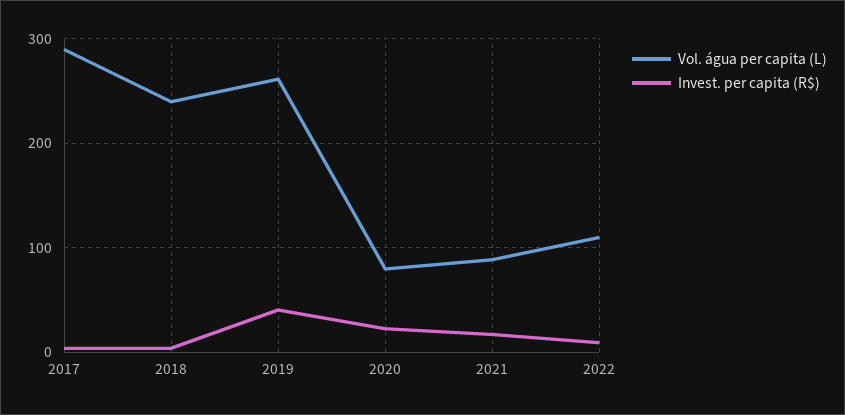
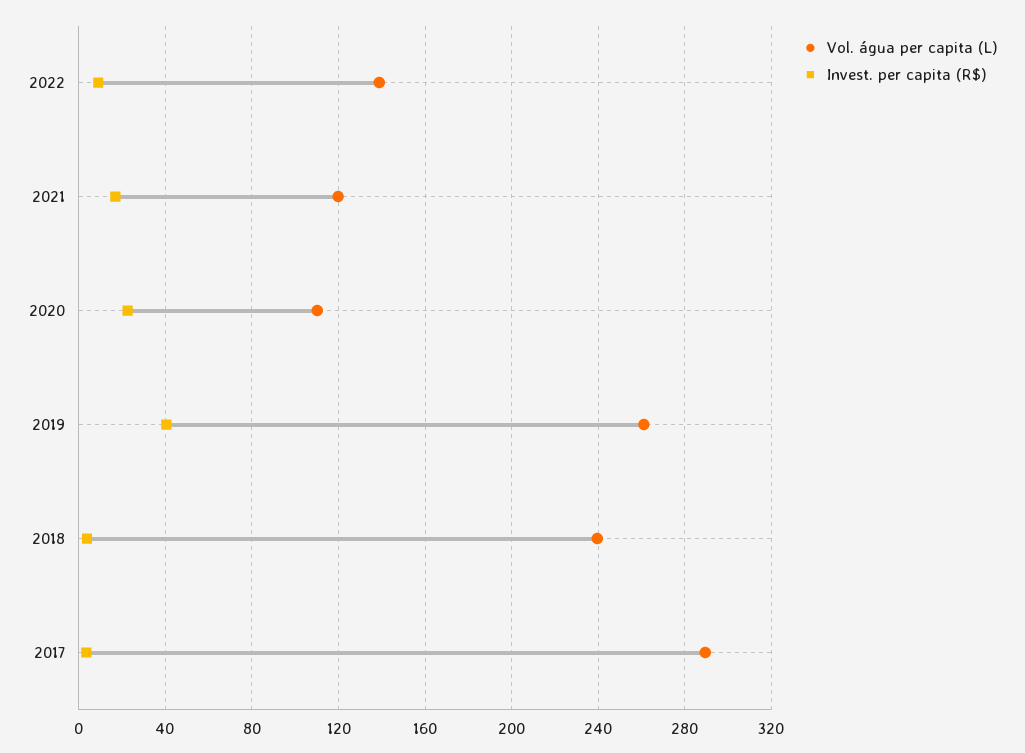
  {
    "Vol. água per capita (L)": {
      "2017": 290,
      "2018": 240,
      "2019": 260,
-     "2020": 80,
+     "2020": 110,
-     "2021": 90,
+     "2021": 120,
-     "2022": 110
+     "2022": 140
    },
    "Invest. per capita (R$)": {
      "2017": 5,
      "2018": 5,
      "2019": 40,
      "2020": 25,
      "2021": 15,
      "2022": 10
    }
  }

